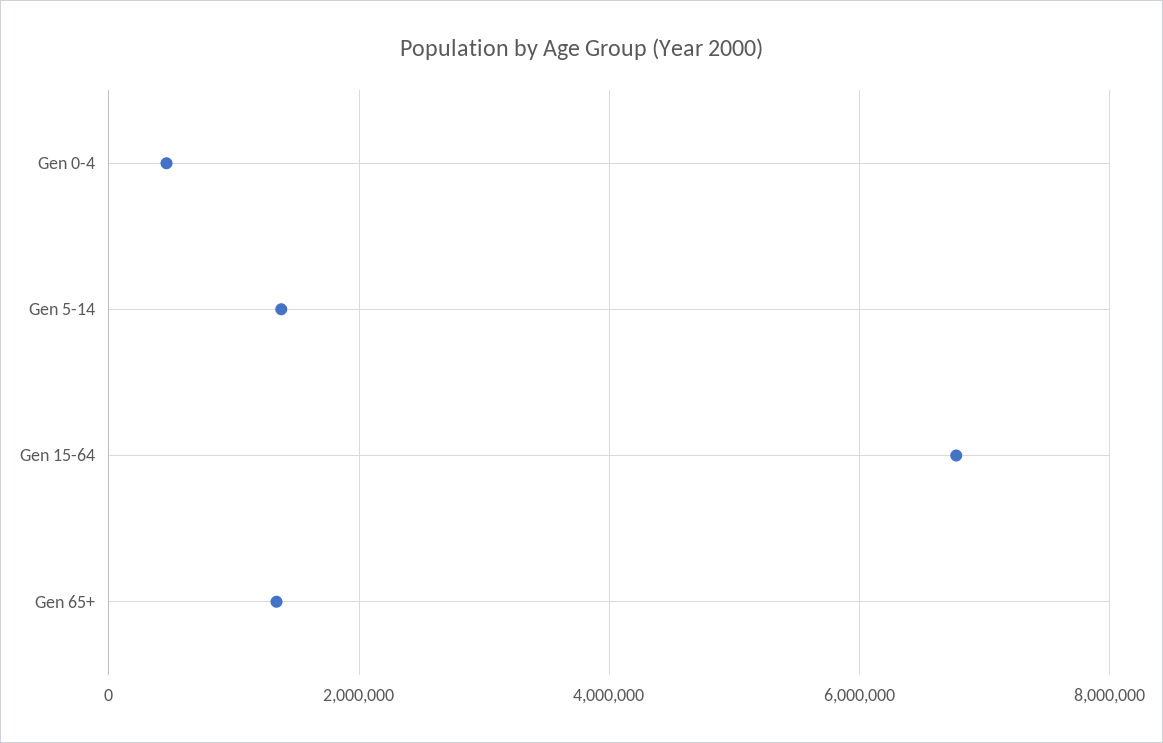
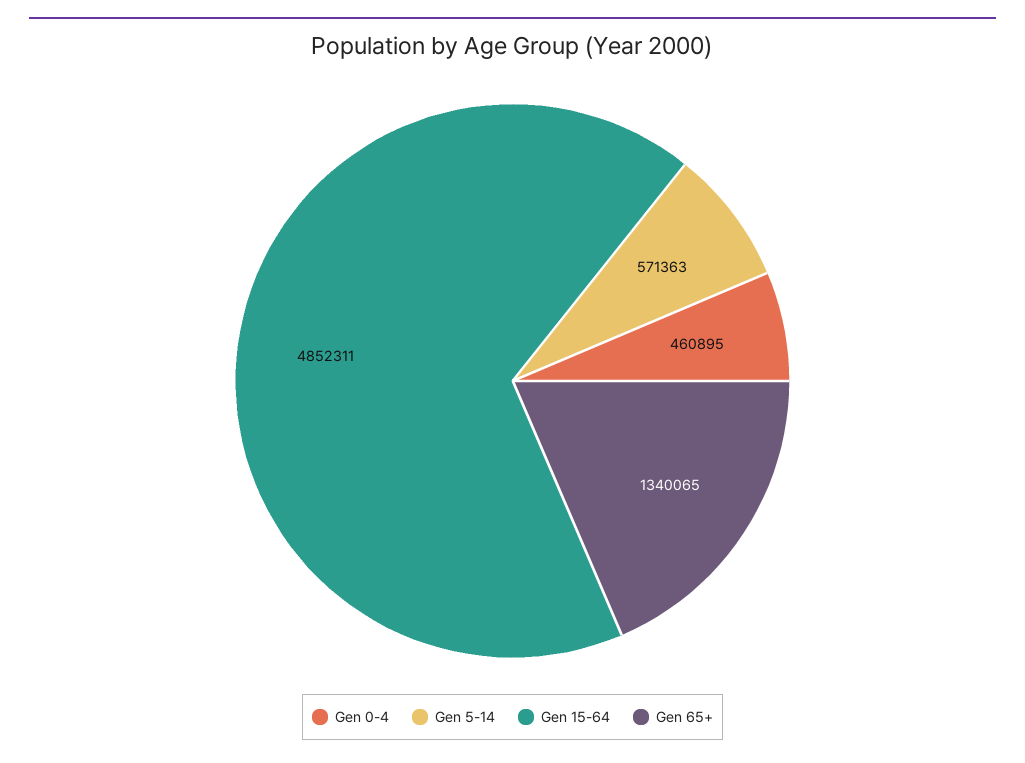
  {
    "Gen 0-4": 460895,
-   "Gen 5-14": 1400000,
+   "Gen 5-14": 571363,
-   "Gen 15-64": 6800000,
+   "Gen 15-64": 4852311,
    "Gen 65+": 1340065
  }

